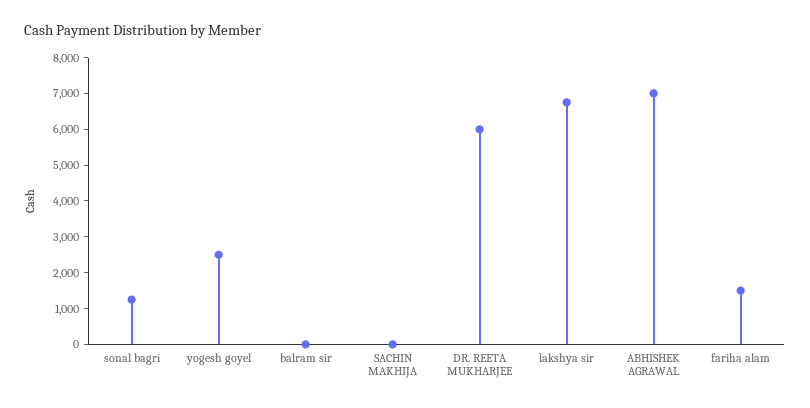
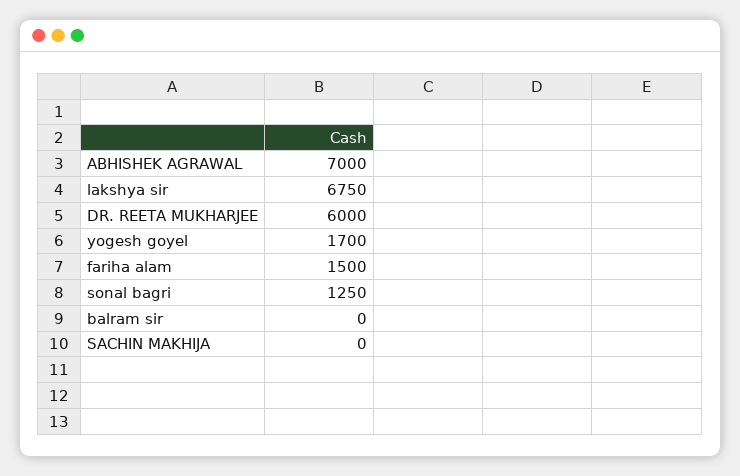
  {
    "sonal bagri": 1250,
-   "yogesh goyel": 2500,
+   "yogesh goyel": 1700,
    "balram sir": 0,
    "SACHIN MAKHIJA": 0,
    "DR. REETA MUKHARJEE": 6000,
    "lakshya sir": 6750,
    "ABHISHEK AGRAWAL": 7000,
    "fariha alam": 1500
  }

